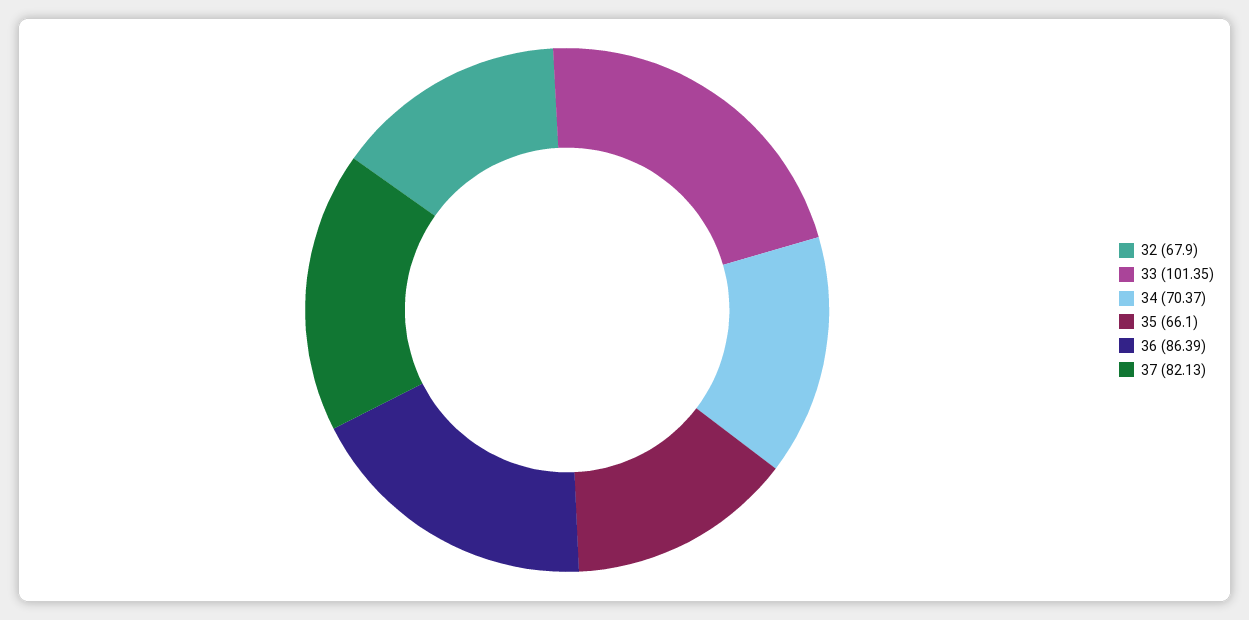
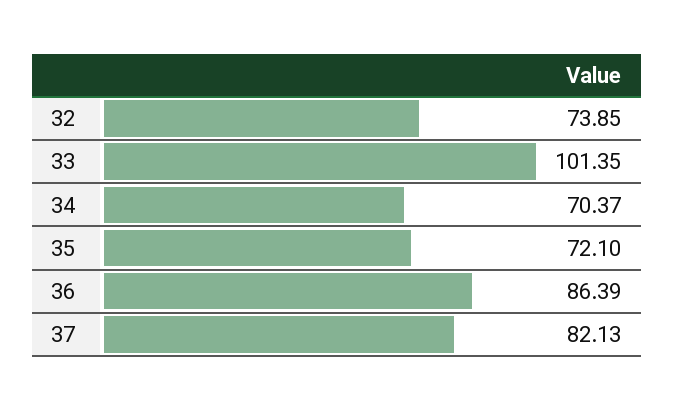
  {
-   "32": 67.9,
+   "32": 73.85,
    "33": 101.35,
    "34": 70.37,
-   "35": 66.1,
+   "35": 72.1,
    "36": 86.39,
    "37": 82.13
  }

